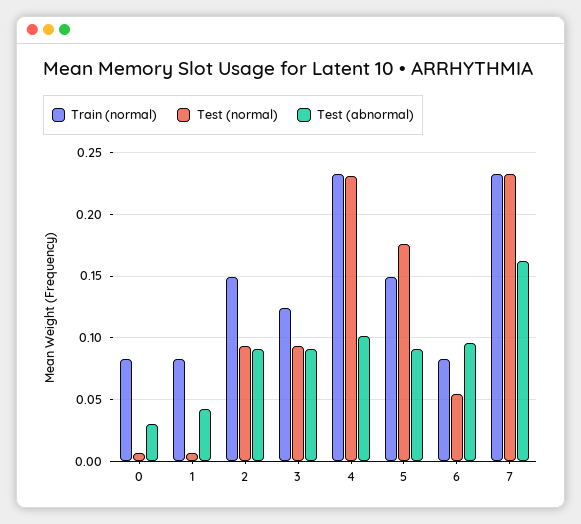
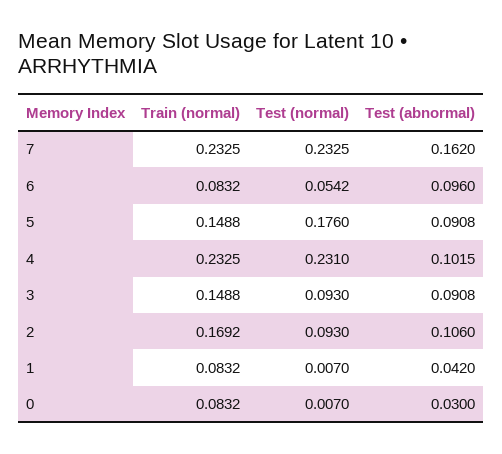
  {
    "Train (normal)": {
      "0": 0.0832,
      "1": 0.0832,
-     "2": 0.15,
+     "2": 0.1692,
-     "3": 0.125,
+     "3": 0.1488,
      "4": 0.2325,
      "5": 0.1488,
      "6": 0.0832,
      "7": 0.2325
    },
    "Test (normal)": {
      "0": 0.007,
      "1": 0.007,
      "2": 0.093,
      "3": 0.093,
      "4": 0.231,
      "5": 0.176,
      "6": 0.0542,
      "7": 0.2325
    },
    "Test (abnormal)": {
      "0": 0.03,
      "1": 0.042,
-     "2": 0.09,
+     "2": 0.106,
      "3": 0.0908,
      "4": 0.1015,
      "5": 0.0908,
      "6": 0.096,
      "7": 0.162
    }
  }

